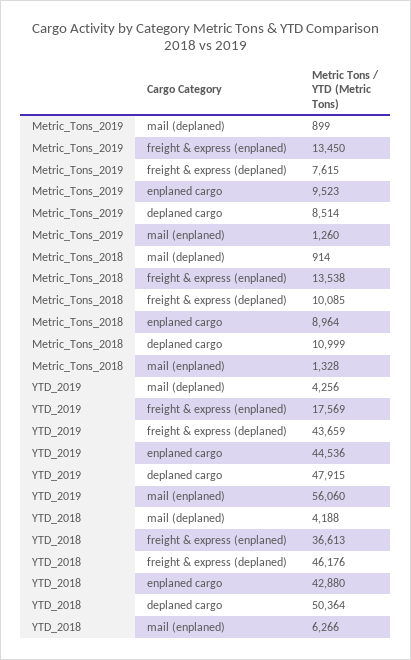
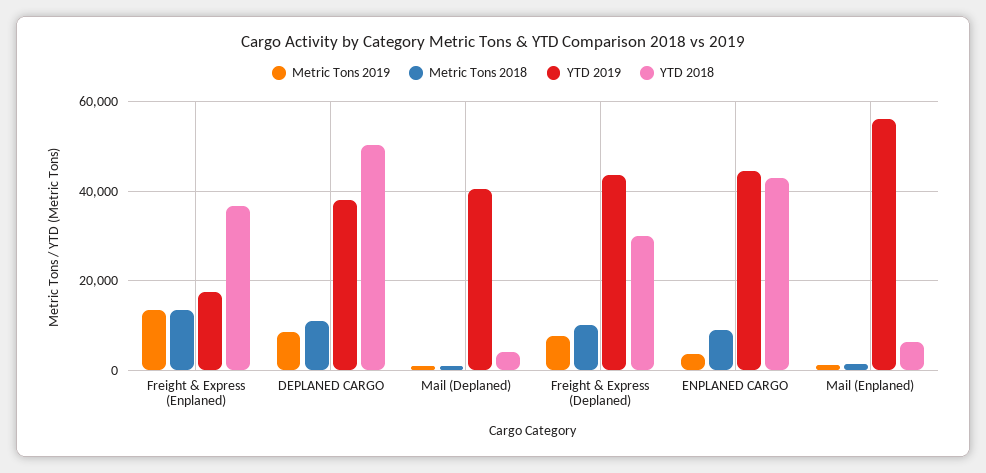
  {
    "Metric_Tons_2019": {
      "mail (deplaned)": 899,
      "freight & express (enplaned)": 13450,
      "freight & express (deplaned)": 7615,
-     "enplaned cargo": 9523,
+     "enplaned cargo": 4000,
      "deplaned cargo": 8514,
      "mail (enplaned)": 1260
    },
    "Metric_Tons_2018": {
      "mail (deplaned)": 914,
      "freight & express (enplaned)": 13538,
      "freight & express (deplaned)": 10085,
      "enplaned cargo": 8964,
      "deplaned cargo": 10999,
      "mail (enplaned)": 1328
    },
    "YTD_2019": {
-     "mail (deplaned)": 4256,
+     "mail (deplaned)": 40000,
      "freight & express (enplaned)": 17569,
      "freight & express (deplaned)": 43659,
      "enplaned cargo": 44536,
-     "deplaned cargo": 47915,
+     "deplaned cargo": 38000,
      "mail (enplaned)": 56060
    },
    "YTD_2018": {
      "mail (deplaned)": 4188,
      "freight & express (enplaned)": 36613,
-     "freight & express (deplaned)": 46176,
+     "freight & express (deplaned)": 30000,
      "enplaned cargo": 42880,
      "deplaned cargo": 50364,
      "mail (enplaned)": 6266
    }
  }

